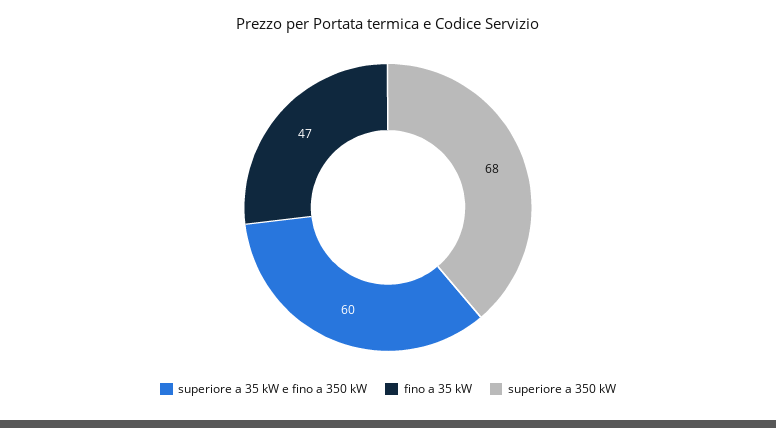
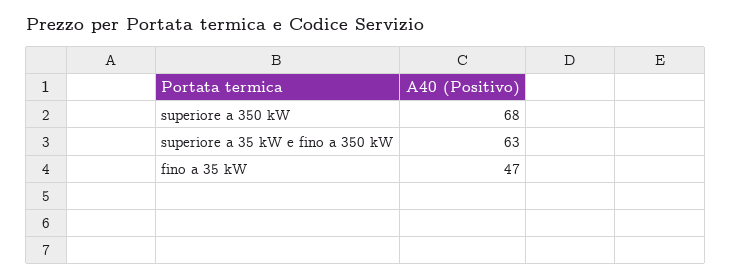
  {
-   "superiore a 35 kW e fino a 350 kW": 60,
+   "superiore a 35 kW e fino a 350 kW": 63,
    "fino a 35 kW": 47,
    "superiore a 350 kW": 68
  }

